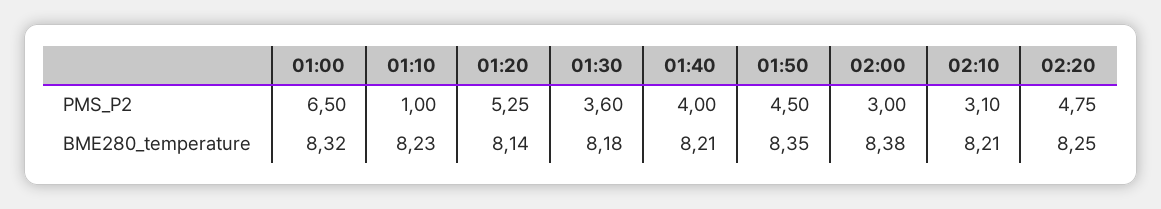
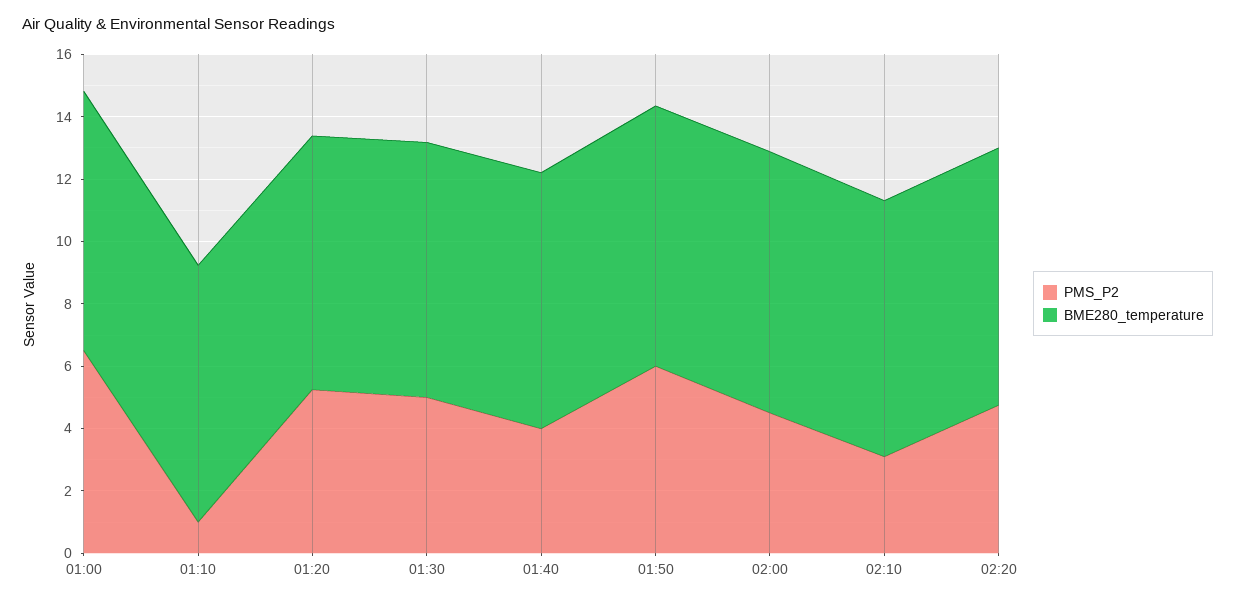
  {
    "PMS_P2": {
      "01:00": 6.5,
      "01:10": 1,
      "01:20": 5.25,
-     "01:30": 3.6,
+     "01:30": 5,
      "01:40": 4,
-     "01:50": 4.5,
+     "01:50": 6,
-     "02:00": 3,
+     "02:00": 4.5,
      "02:10": 3.1,
      "02:20": 4.75
    },
    "BME280_temperature": {
      "01:00": 8.32,
      "01:10": 8.23,
      "01:20": 8.14,
      "01:30": 8.18,
      "01:40": 8.21,
      "01:50": 8.35,
      "02:00": 8.38,
      "02:10": 8.21,
      "02:20": 8.25
    }
  }

